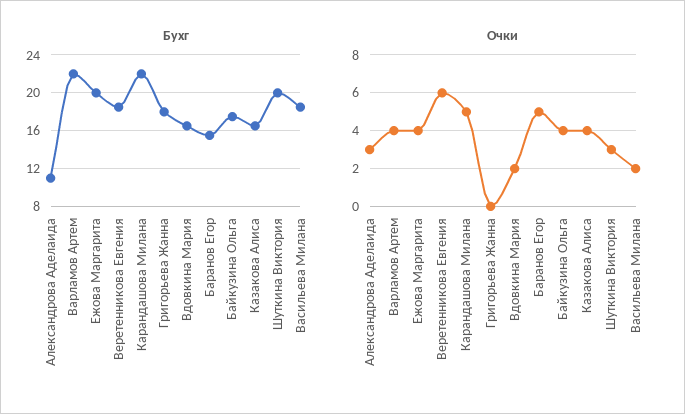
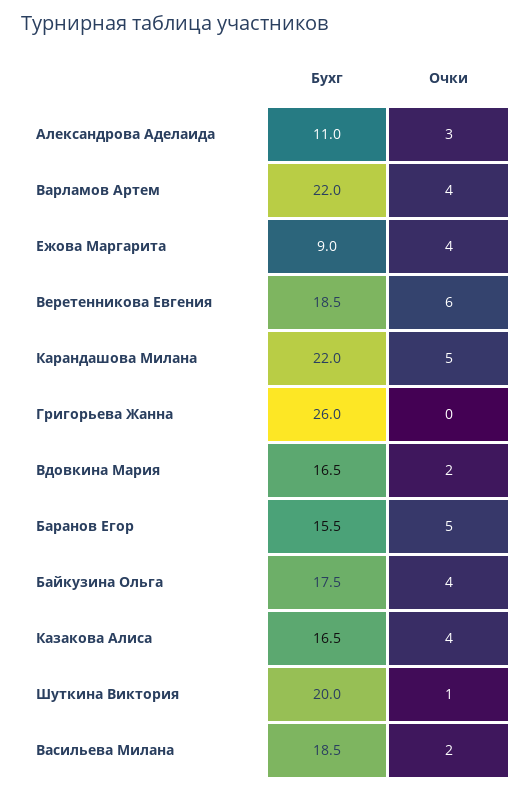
  {
    "Бухг": {
      "Александрова Аделаида": 11,
      "Варламов Артем": 22,
-     "Ежова Маргарита": 20,
+     "Ежова Маргарита": 9,
      "Веретенникова Евгения": 18.5,
      "Карандашова Милана": 22,
-     "Григорьева Жанна": 18,
+     "Григорьева Жанна": 26,
      "Вдовкина Мария": 16.5,
      "Баранов Егор": 15.5,
      "Байкузина Ольга": 17.5,
      "Казакова Алиса": 16.5,
      "Шуткина Виктория": 20,
      "Васильева Милана": 18.5
    },
    "Очки": {
      "Александрова Аделаида": 3,
      "Варламов Артем": 4,
      "Ежова Маргарита": 4,
      "Веретенникова Евгения": 6,
      "Карандашова Милана": 5,
      "Григорьева Жанна": 0,
      "Вдовкина Мария": 2,
      "Баранов Егор": 5,
      "Байкузина Ольга": 4,
      "Казакова Алиса": 4,
-     "Шуткина Виктория": 3,
+     "Шуткина Виктория": 1,
      "Васильева Милана": 2
    }
  }

